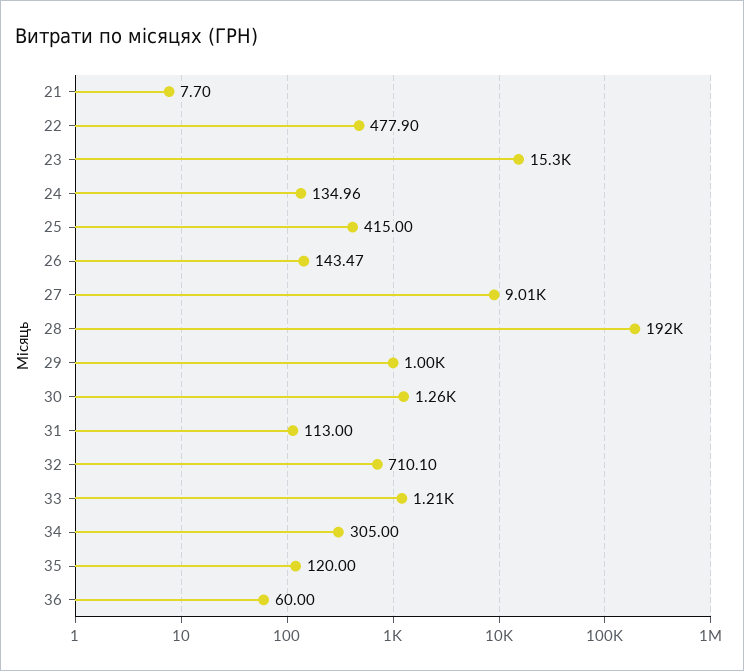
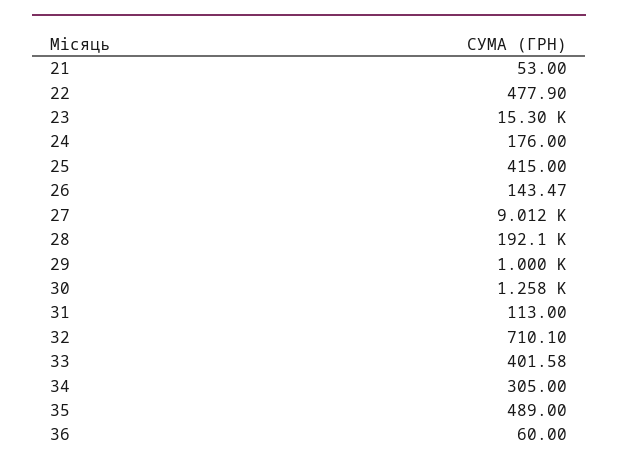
  {
-   "21": 7.7,
+   "21": 53,
    "22": 477.9,
    "23": 15300,
-   "24": 134.96,
+   "24": 176,
    "25": 415,
    "26": 143.47,
    "27": 9012,
    "28": 192100,
    "29": 1000,
    "30": 1258,
    "31": 113,
    "32": 710.1,
-   "33": 1210,
+   "33": 401.58,
    "34": 305,
-   "35": 120,
+   "35": 489,
    "36": 60
  }

